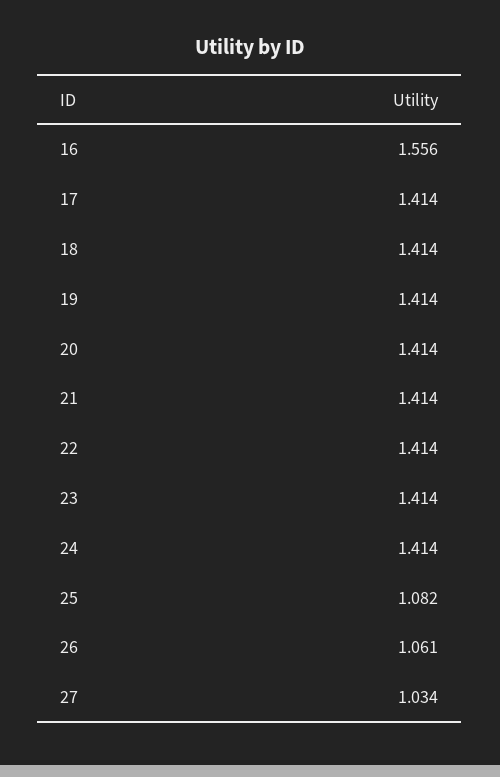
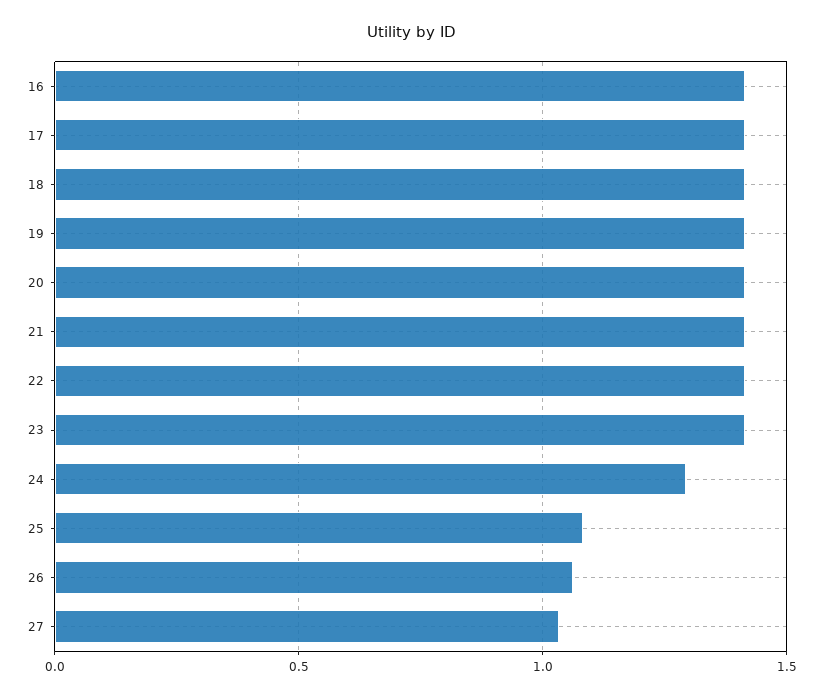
  {
-   "16": 1.556,
+   "16": 1.4,
    "17": 1.414,
    "18": 1.414,
    "19": 1.414,
    "20": 1.414,
    "21": 1.414,
    "22": 1.414,
    "23": 1.414,
-   "24": 1.414,
+   "24": 1.3,
    "25": 1.082,
    "26": 1.061,
    "27": 1.034
  }

